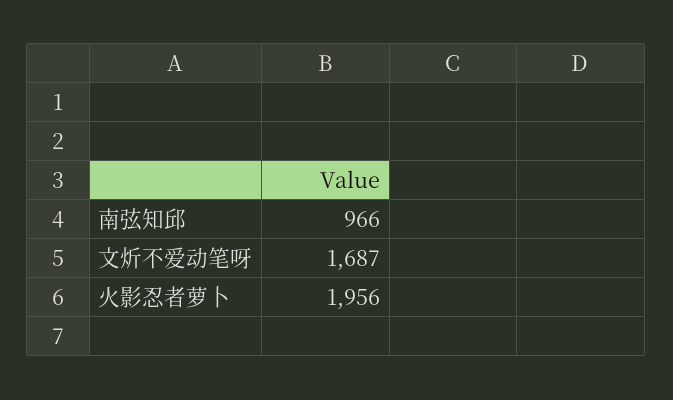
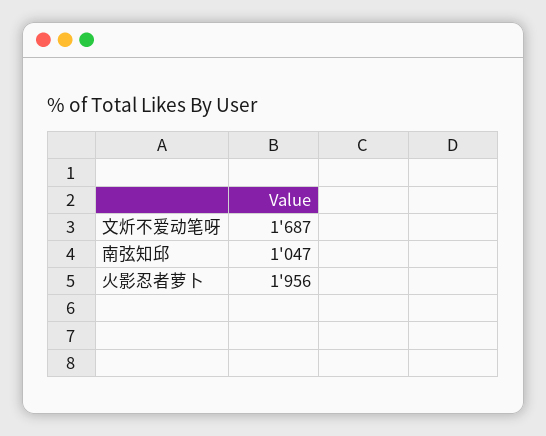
  {
-   "南弦知邱": 966,
+   "南弦知邱": 1047,
    "文炘不爱动笔呀": 1687,
    "火影忍者萝卜": 1956
  }

